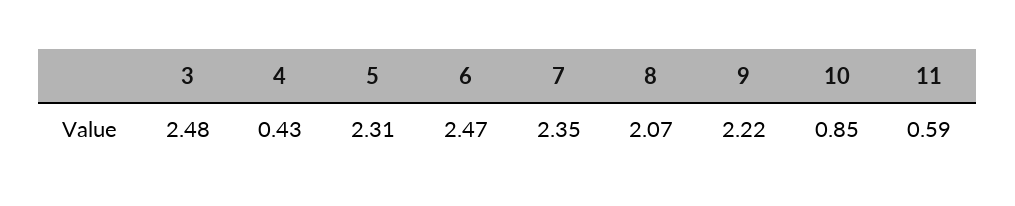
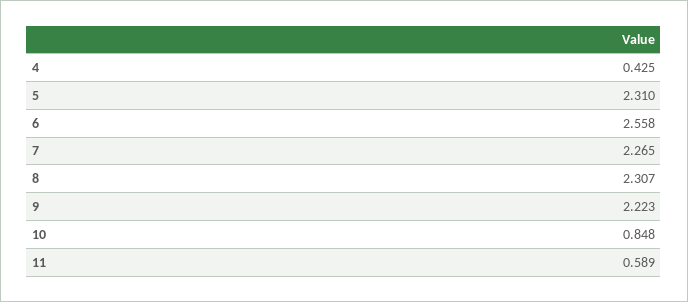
  {
-   "3": 2.48,
    "4": 0.425,
    "5": 2.31,
-   "6": 2.47,
+   "6": 2.558,
-   "7": 2.35,
+   "7": 2.265,
-   "8": 2.07,
+   "8": 2.307,
    "9": 2.223,
    "10": 0.848,
    "11": 0.589
  }

